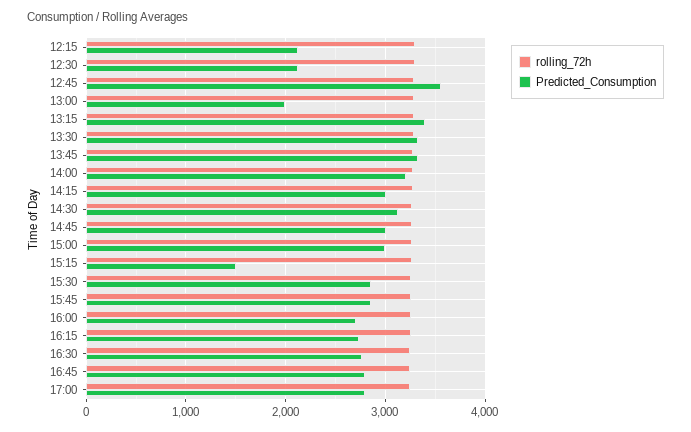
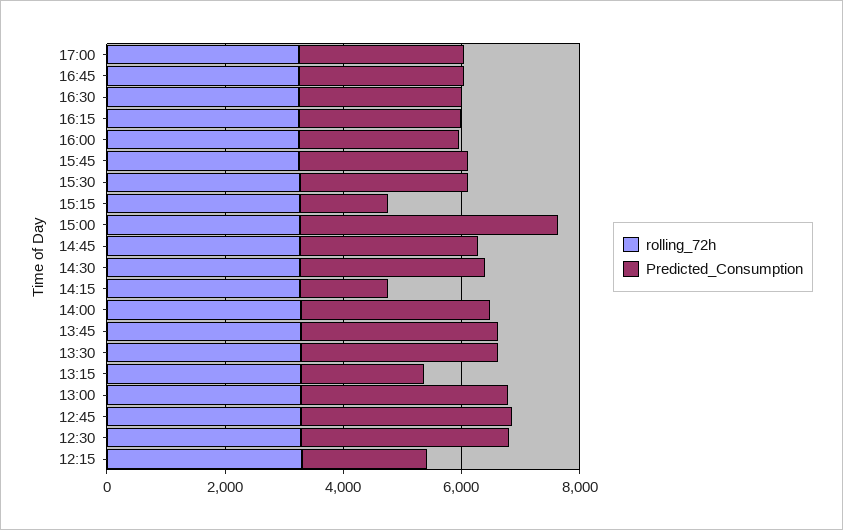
  {
    "rolling_72h": {
      "12:15": 3300,
      "12:30": 3300,
      "12:45": 3300,
      "13:00": 3300,
      "13:15": 3300,
      "13:30": 3300,
      "13:45": 3300,
      "14:00": 3300,
      "14:15": 3300,
      "14:30": 3300,
      "14:45": 3300,
      "15:00": 3300,
      "15:15": 3300,
      "15:30": 3300,
      "15:45": 3300,
      "16:00": 3300,
      "16:15": 3300,
      "16:30": 3300,
      "16:45": 3200,
      "17:00": 3200
    },
    "Predicted_Consumption": {
      "12:15": 2100,
-     "12:30": 2100,
+     "12:30": 3500,
      "12:45": 3600,
-     "13:00": 2000,
+     "13:00": 3500,
-     "13:15": 3400,
+     "13:15": 2000,
      "13:30": 3300,
      "13:45": 3300,
      "14:00": 3200,
-     "14:15": 3000,
+     "14:15": 1500,
      "14:30": 3100,
      "14:45": 3000,
-     "15:00": 3000,
+     "15:00": 4500,
      "15:15": 1500,
      "15:30": 2900,
      "15:45": 2900,
      "16:00": 2700,
      "16:15": 2700,
      "16:30": 2800,
      "16:45": 2800,
      "17:00": 2800
    }
  }

